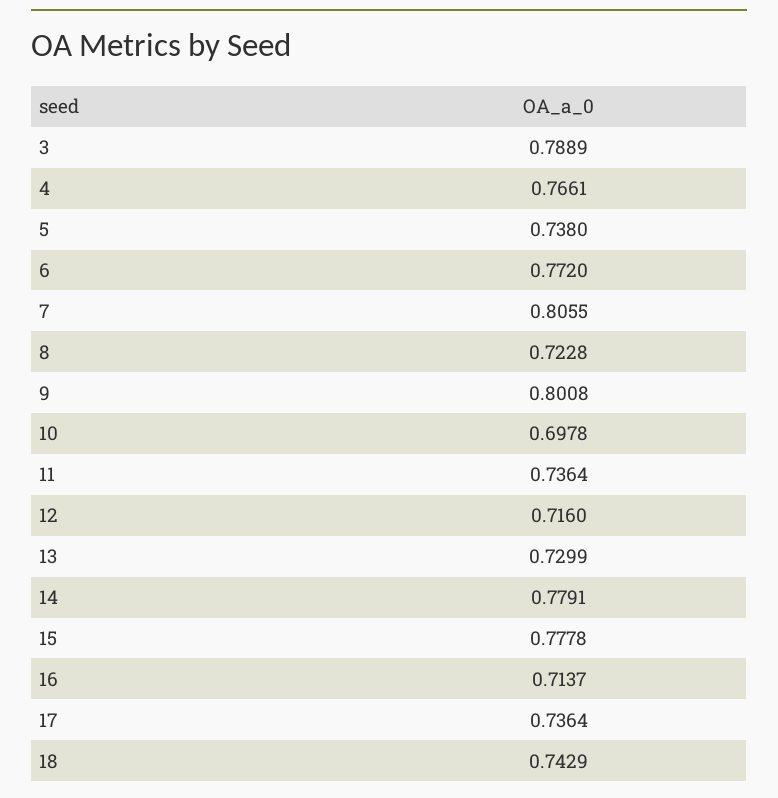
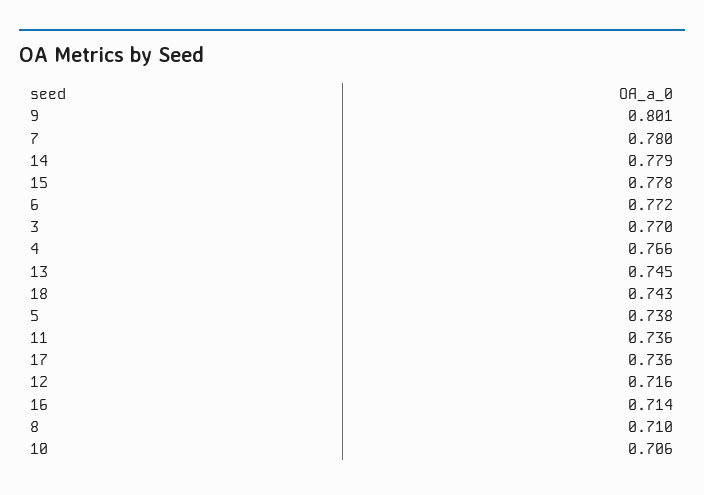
  {
-   "3": 0.7889,
+   "3": 0.77,
    "4": 0.7661,
    "5": 0.738,
    "6": 0.772,
-   "7": 0.8055,
+   "7": 0.78,
-   "8": 0.7228,
+   "8": 0.71,
    "9": 0.8008,
-   "10": 0.6978,
+   "10": 0.706,
    "11": 0.7364,
    "12": 0.716,
-   "13": 0.7299,
+   "13": 0.745,
    "14": 0.7791,
    "15": 0.7778,
    "16": 0.7137,
    "17": 0.7364,
    "18": 0.7429
  }

